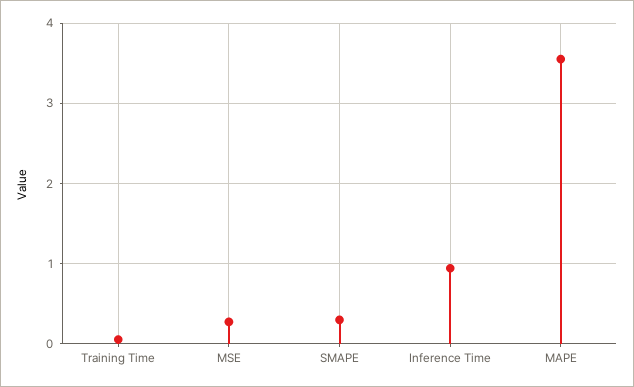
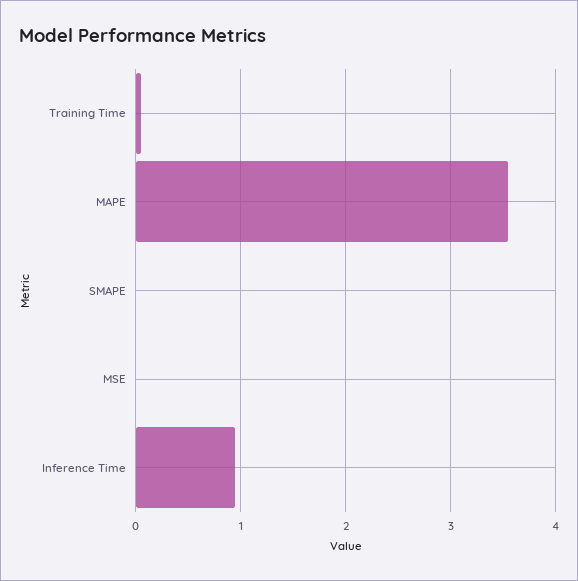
  {
    "Training Time": 0.1,
-   "MSE": 0.3,
+   "MSE": 0,
-   "SMAPE": 0.3,
+   "SMAPE": 0,
    "Inference Time": 0.9,
    "MAPE": 3.6
  }

